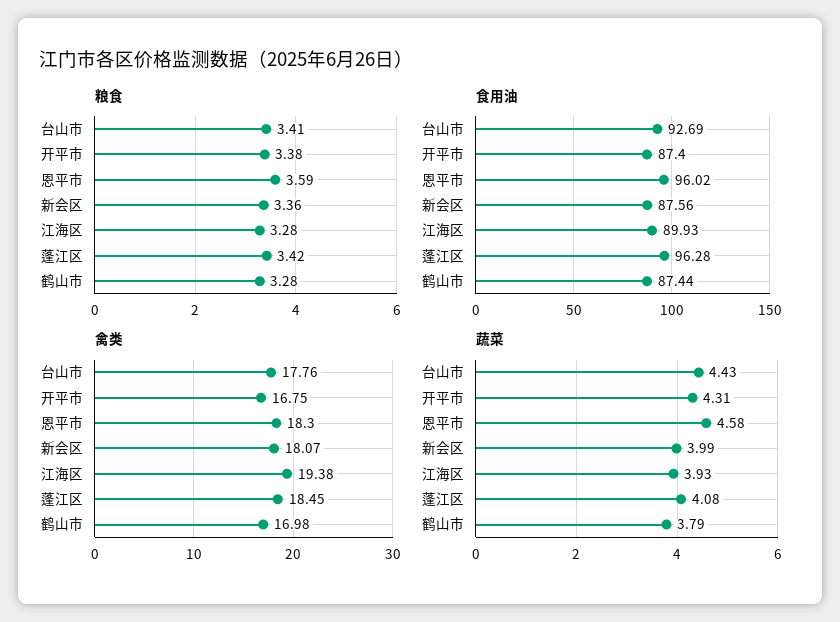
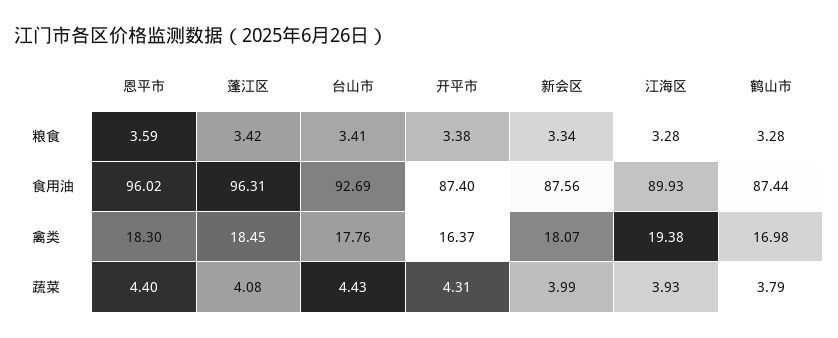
  {
    "粮食": {
      "台山市": 3.41,
      "开平市": 3.38,
      "恩平市": 3.59,
-     "新会区": 3.36,
+     "新会区": 3.34,
      "江海区": 3.28,
      "蓬江区": 3.42,
      "鹤山市": 3.28
    },
    "食用油": {
      "台山市": 92.69,
      "开平市": 87.4,
      "恩平市": 96.02,
      "新会区": 87.56,
      "江海区": 89.93,
-     "蓬江区": 96.28,
+     "蓬江区": 96.31,
      "鹤山市": 87.44
    },
    "禽类": {
      "台山市": 17.76,
-     "开平市": 16.75,
+     "开平市": 16.37,
      "恩平市": 18.3,
      "新会区": 18.07,
      "江海区": 19.38,
      "蓬江区": 18.45,
      "鹤山市": 16.98
    },
    "蔬菜": {
      "台山市": 4.43,
      "开平市": 4.31,
-     "恩平市": 4.58,
+     "恩平市": 4.4,
      "新会区": 3.99,
      "江海区": 3.93,
      "蓬江区": 4.08,
      "鹤山市": 3.79
    }
  }

